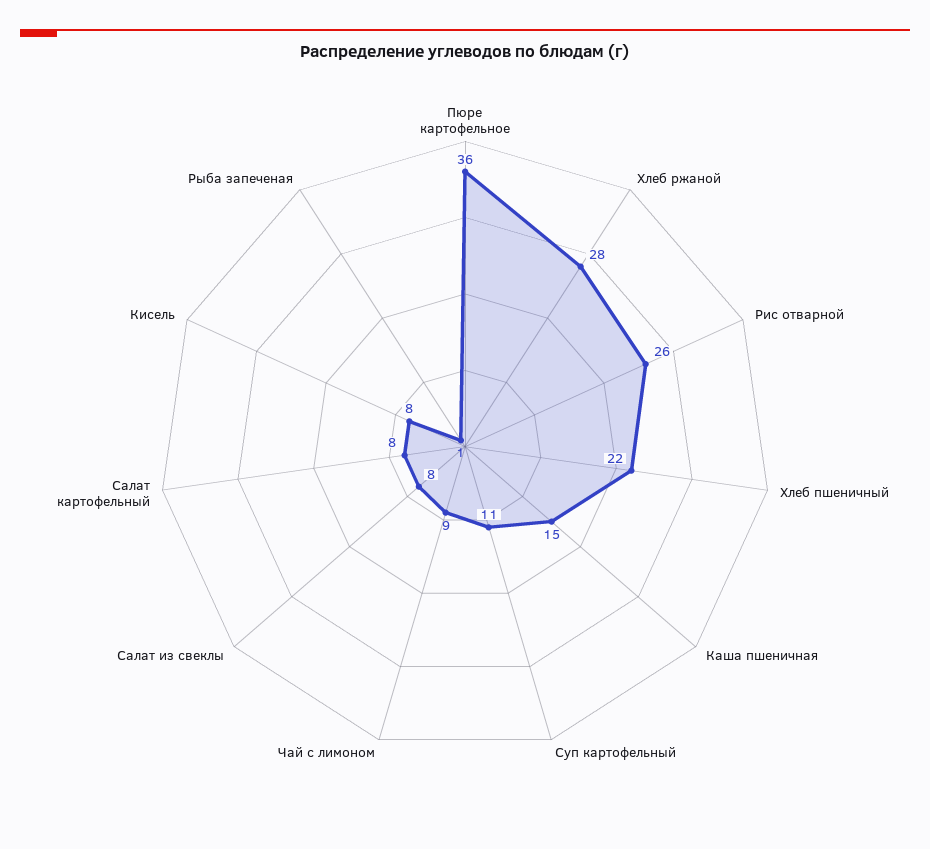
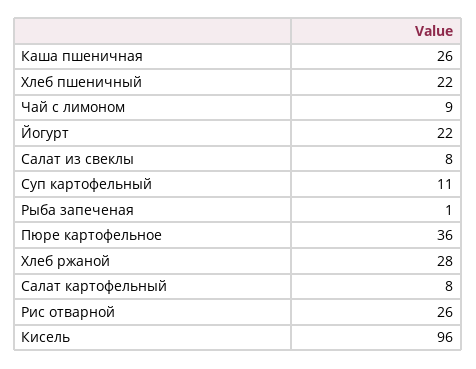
  {
    "Пюре картофельное": 36,
    "Хлеб ржаной": 28,
    "Рис отварной": 26,
    "Хлеб пшеничный": 22,
-   "Каша пшеничная": 15,
+   "Каша пшеничная": 26,
    "Суп картофельный": 11,
    "Чай с лимоном": 9,
    "Салат из свеклы": 8,
    "Салат картофельный": 8,
-   "Кисель": 8,
+   "Кисель": 96,
-   "Рыба запеченая": 1
+   "Рыба запеченая": 1,
+   "Йогурт": 22
  }

